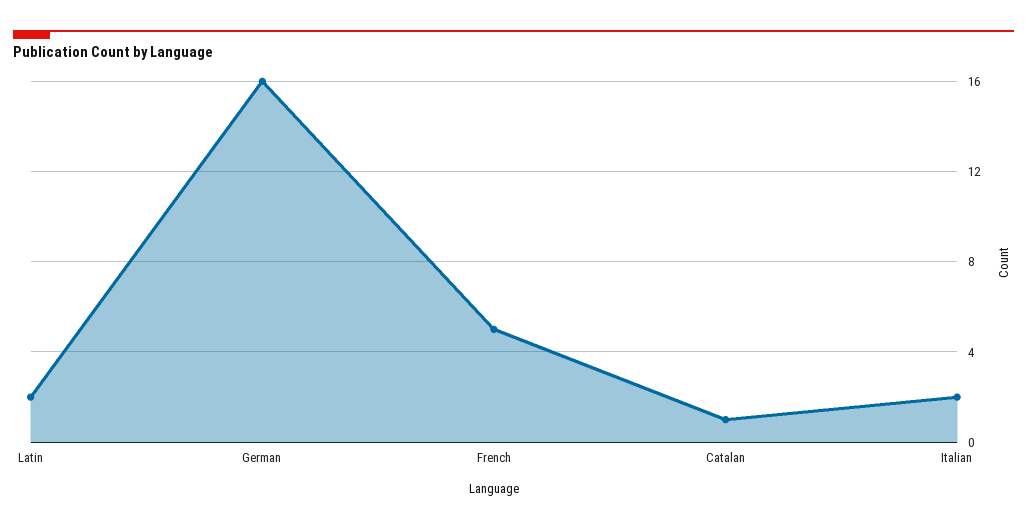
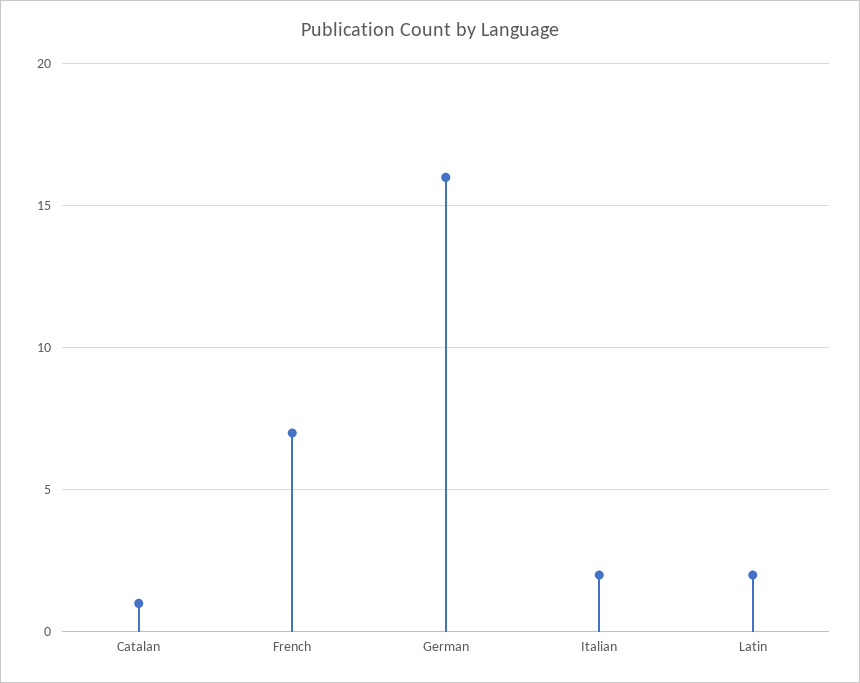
  {
    "Latin": 2,
    "German": 16,
-   "French": 5,
+   "French": 7,
    "Catalan": 1,
    "Italian": 2
  }

